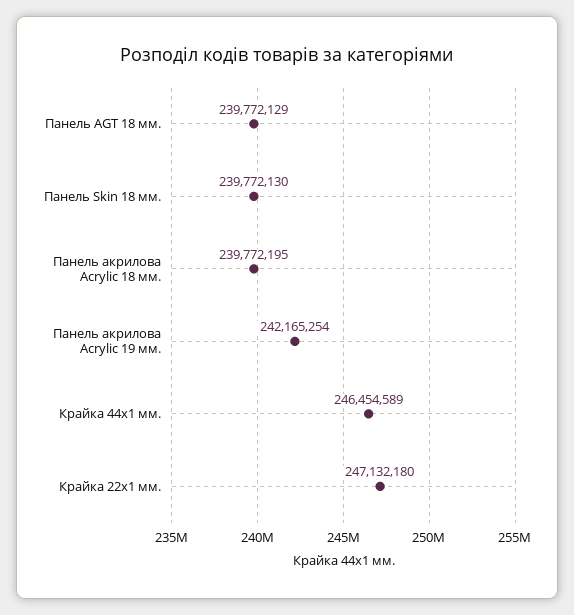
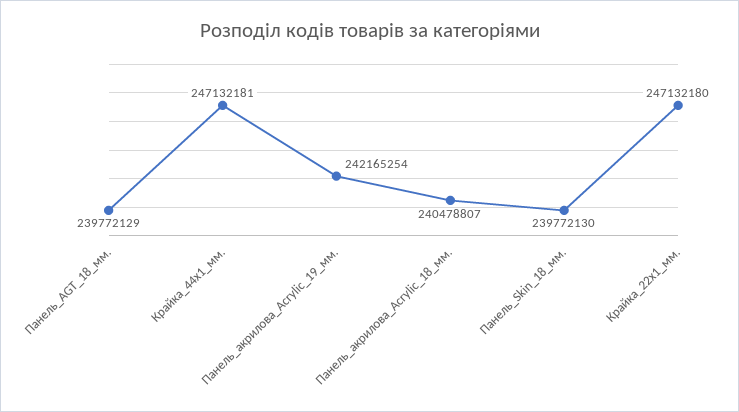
  {
    "Панель AGT 18 мм.": 239772129,
    "Панель Skin 18 мм.": 239772130,
-   "Панель акрилова Acrylic 18 мм.": 239772195,
+   "Панель акрилова Acrylic 18 мм.": 240478807,
    "Панель акрилова Acrylic 19 мм.": 242165254,
-   "Крайка 44x1 мм.": 246454589,
+   "Крайка 44x1 мм.": 247132181,
    "Крайка 22x1 мм.": 247132180
  }

